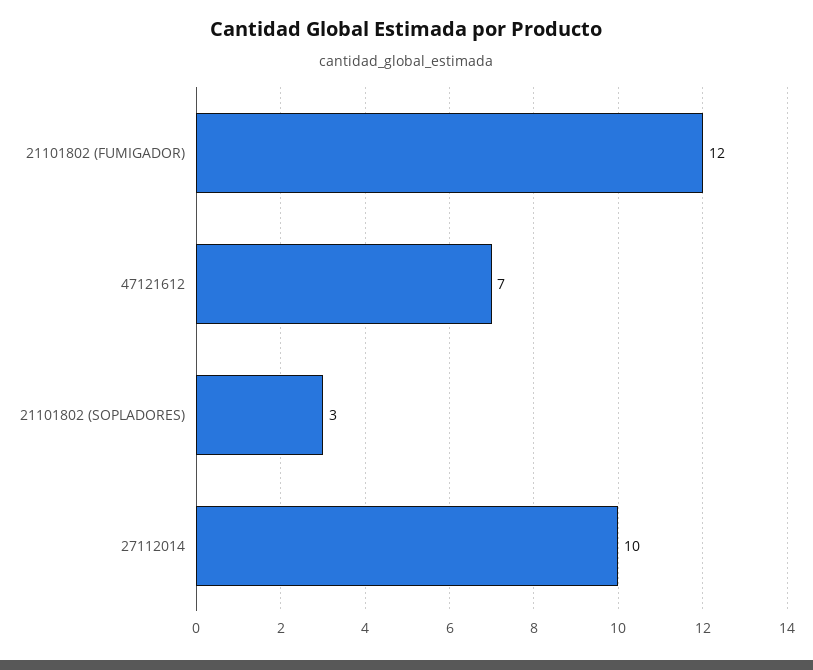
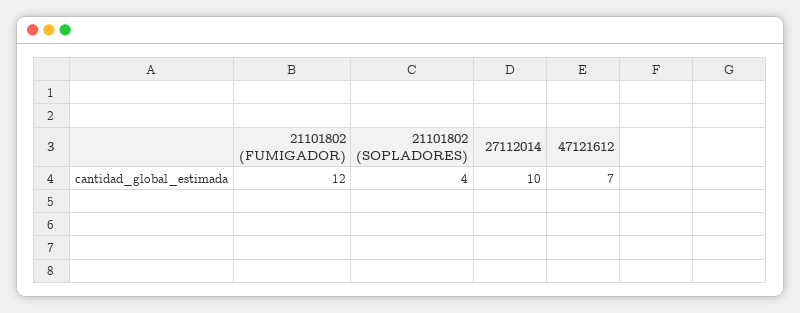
  {
    "21101802 (FUMIGADOR)": 12,
    "47121612": 7,
-   "21101802 (SOPLADORES)": 3,
+   "21101802 (SOPLADORES)": 4,
    "27112014": 10
  }

